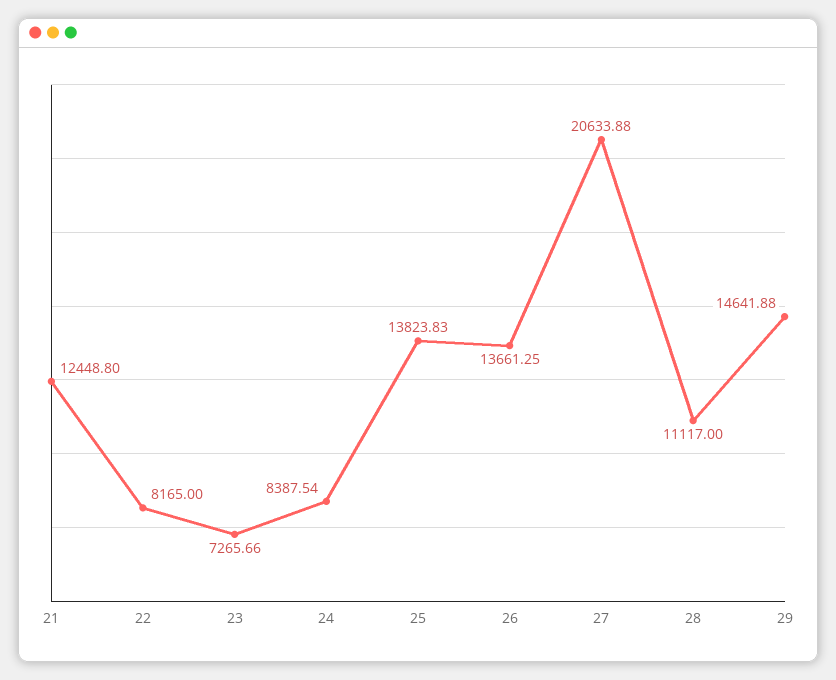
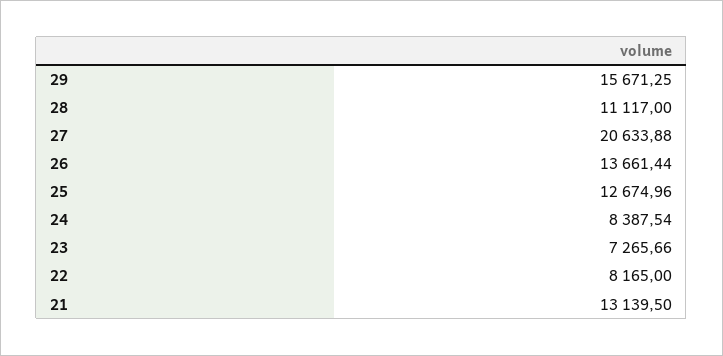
  {
-   "21": 12448.8,
+   "21": 13139.5,
    "22": 8165,
    "23": 7265.66,
    "24": 8387.54,
-   "25": 13823.83,
+   "25": 12674.96,
-   "26": 13661.25,
+   "26": 13661.44,
    "27": 20633.88,
    "28": 11117,
-   "29": 14641.88
+   "29": 15671.25
  }

